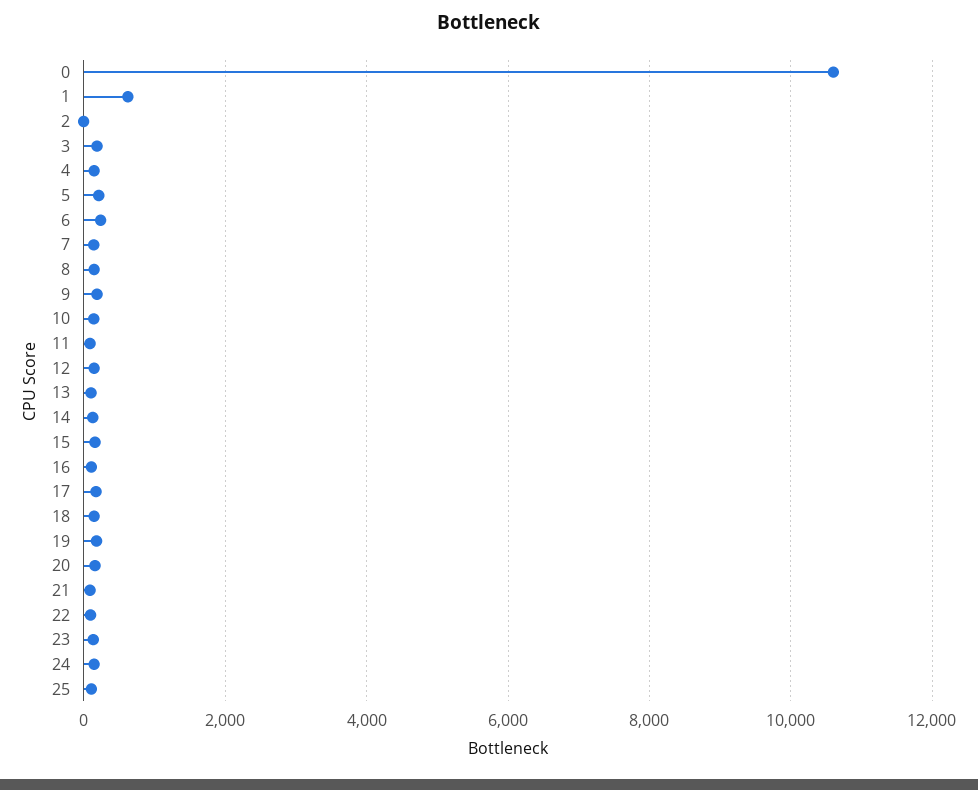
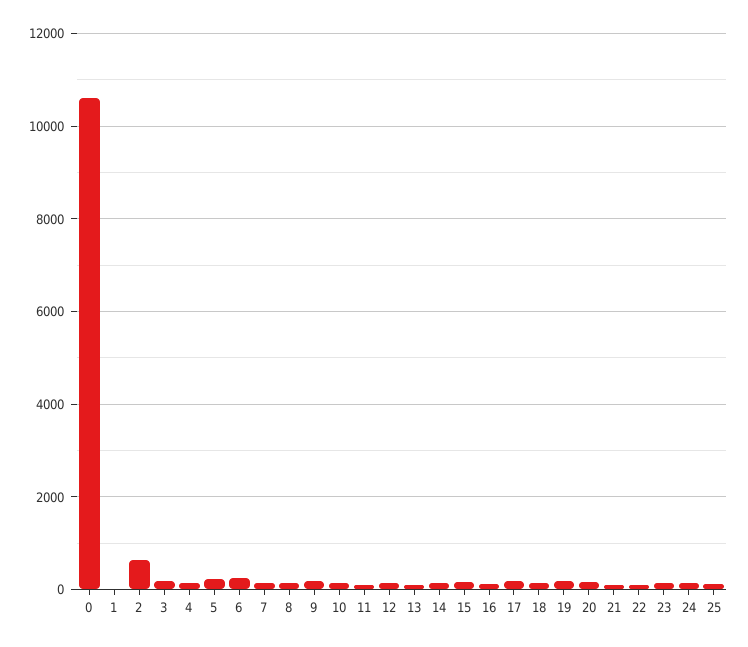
  {
    "0": 10600,
-   "1": 600,
+   "1": 0,
-   "2": 0,
+   "2": 600,
    "3": 200,
    "4": 200,
    "5": 200,
    "6": 200,
    "7": 200,
    "8": 200,
    "9": 200,
    "10": 200,
    "11": 0,
    "12": 200,
    "13": 200,
    "14": 200,
    "15": 200,
    "16": 200,
    "17": 200,
    "18": 200,
    "19": 200,
    "20": 200,
    "21": 0,
    "22": 0,
    "23": 200,
    "24": 200,
    "25": 200
  }

